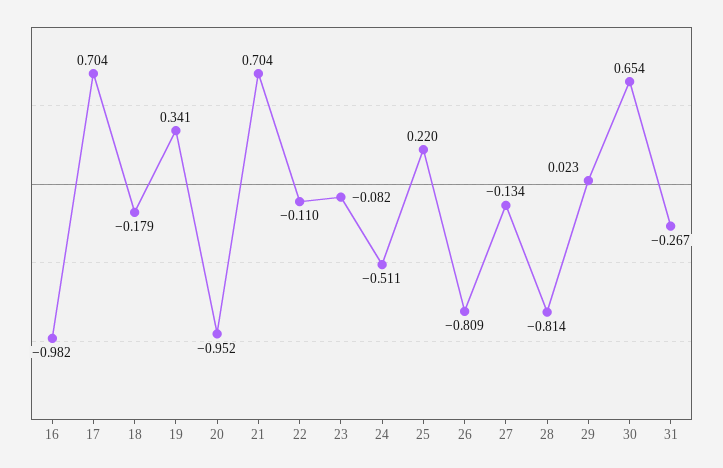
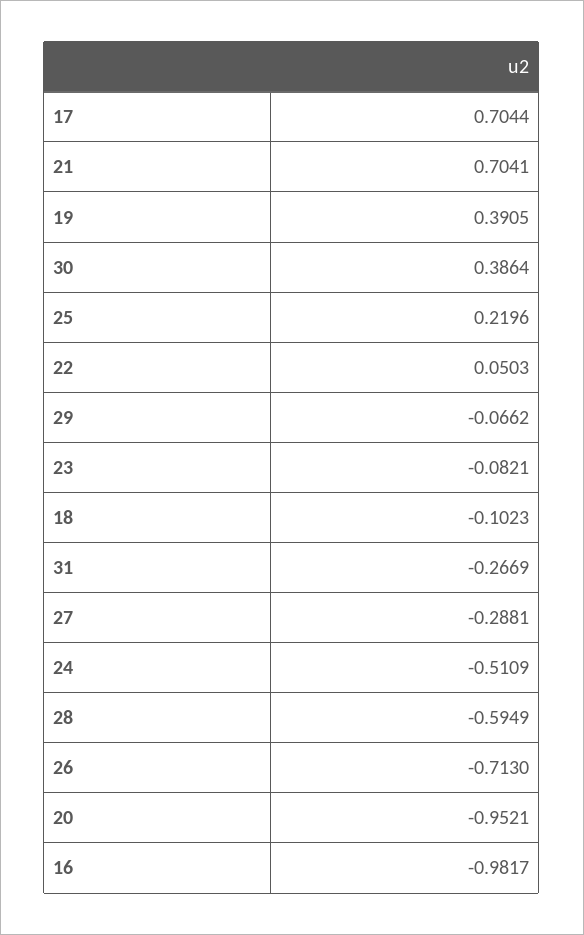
  {
    "16": -0.9817,
    "17": 0.7044,
-   "18": -0.179,
+   "18": -0.1023,
-   "19": 0.341,
+   "19": 0.3905,
    "20": -0.9521,
    "21": 0.7041,
-   "22": -0.11,
+   "22": 0.0503,
    "23": -0.0821,
    "24": -0.5109,
    "25": 0.2196,
-   "26": -0.809,
+   "26": -0.713,
-   "27": -0.134,
+   "27": -0.2881,
-   "28": -0.814,
+   "28": -0.5949,
-   "29": 0.023,
+   "29": -0.0662,
-   "30": 0.654,
+   "30": 0.3864,
    "31": -0.2669
  }

